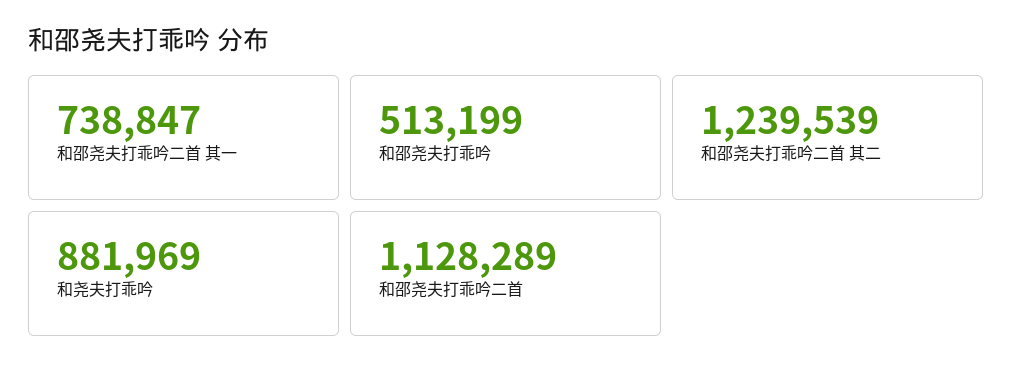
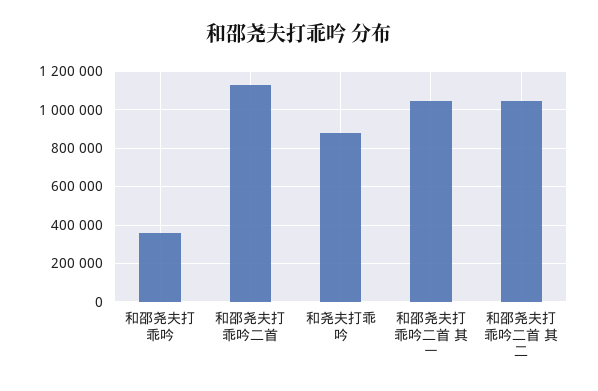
  {
-   "和邵尧夫打乖吟二首 其一": 738847,
+   "和邵尧夫打乖吟二首 其一": 1050000,
-   "和邵尧夫打乖吟": 513199,
+   "和邵尧夫打乖吟": 350000,
-   "和邵尧夫打乖吟二首 其二": 1239539,
+   "和邵尧夫打乖吟二首 其二": 1050000,
    "和尧夫打乖吟": 881969,
    "和邵尧夫打乖吟二首": 1128289
  }

